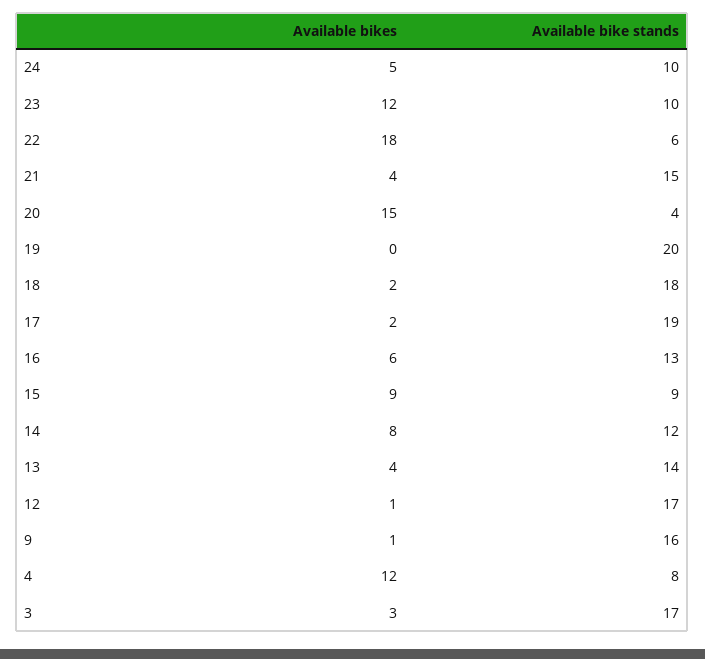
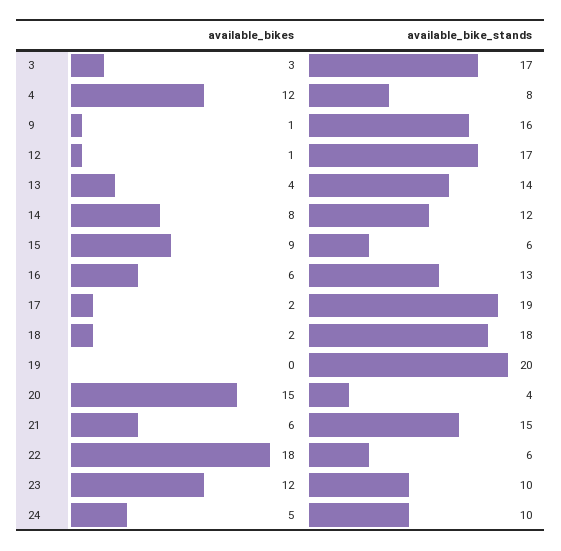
  {
    "Available bikes": {
      "24": 5,
      "23": 12,
      "22": 18,
-     "21": 4,
+     "21": 6,
      "20": 15,
      "19": 0,
      "18": 2,
      "17": 2,
      "16": 6,
      "15": 9,
      "14": 8,
      "13": 4,
      "12": 1,
      "9": 1,
      "4": 12,
      "3": 3
    },
    "Available bike stands": {
      "24": 10,
      "23": 10,
      "22": 6,
      "21": 15,
      "20": 4,
      "19": 20,
      "18": 18,
      "17": 19,
      "16": 13,
-     "15": 9,
+     "15": 6,
      "14": 12,
      "13": 14,
      "12": 17,
      "9": 16,
      "4": 8,
      "3": 17
    }
  }

